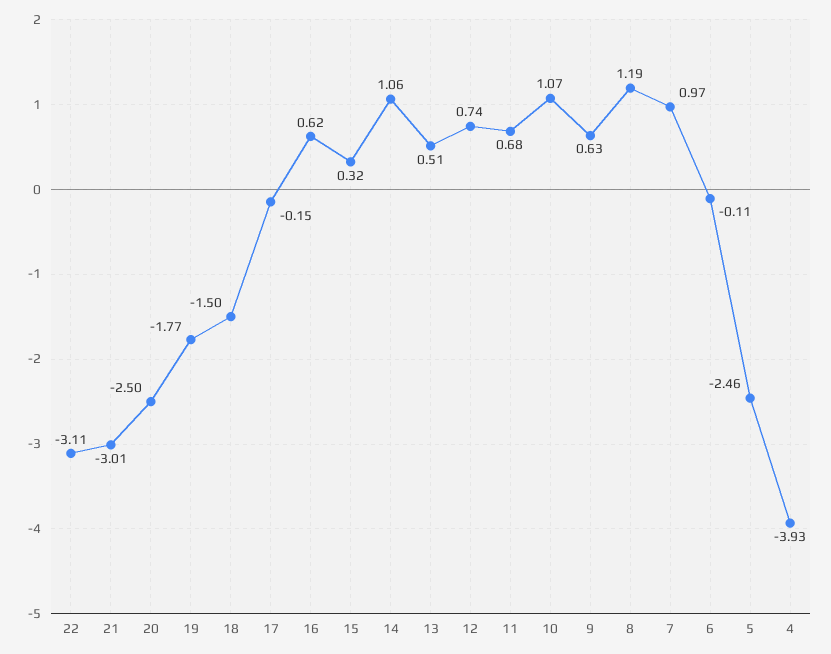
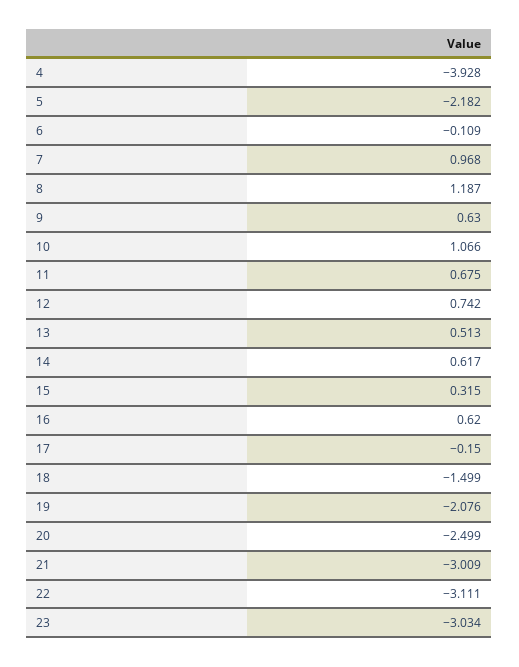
  {
    "22": -3.111,
    "21": -3.009,
    "20": -2.499,
-   "19": -1.77,
+   "19": -2.076,
    "18": -1.499,
    "17": -0.15,
    "16": 0.62,
    "15": 0.315,
-   "14": 1.06,
+   "14": 0.617,
    "13": 0.513,
    "12": 0.742,
    "11": 0.675,
    "10": 1.066,
    "9": 0.63,
    "8": 1.187,
    "7": 0.968,
    "6": -0.109,
-   "5": -2.46,
+   "5": -2.182,
-   "4": -3.928
+   "4": -3.928,
+   "23": -3.034
  }

